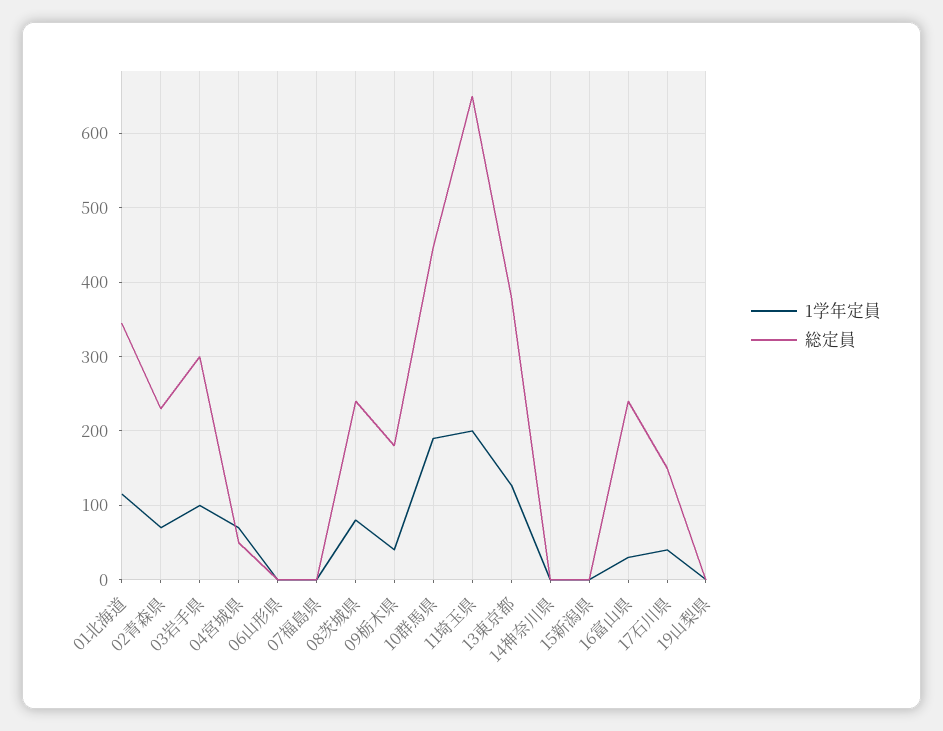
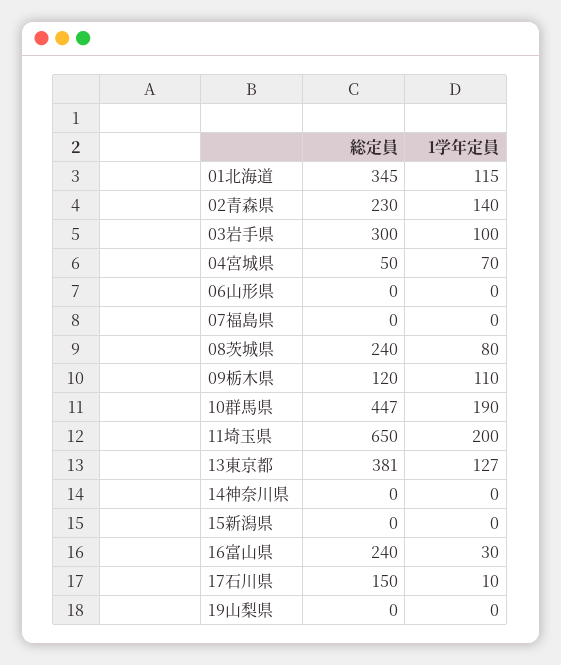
  {
    "1学年定員": {
      "01北海道": 115,
-     "02青森県": 70,
+     "02青森県": 140,
      "03岩手県": 100,
      "04宮城県": 70,
      "06山形県": 0,
      "07福島県": 0,
      "08茨城県": 80,
-     "09栃木県": 40,
+     "09栃木県": 110,
      "10群馬県": 190,
      "11埼玉県": 200,
      "13東京都": 127,
      "14神奈川県": 0,
      "15新潟県": 0,
      "16富山県": 30,
-     "17石川県": 40,
+     "17石川県": 10,
      "19山梨県": 0
    },
    "総定員": {
      "01北海道": 345,
      "02青森県": 230,
      "03岩手県": 300,
      "04宮城県": 50,
      "06山形県": 0,
      "07福島県": 0,
      "08茨城県": 240,
-     "09栃木県": 180,
+     "09栃木県": 120,
      "10群馬県": 447,
      "11埼玉県": 650,
      "13東京都": 381,
      "14神奈川県": 0,
      "15新潟県": 0,
      "16富山県": 240,
      "17石川県": 150,
      "19山梨県": 0
    }
  }

